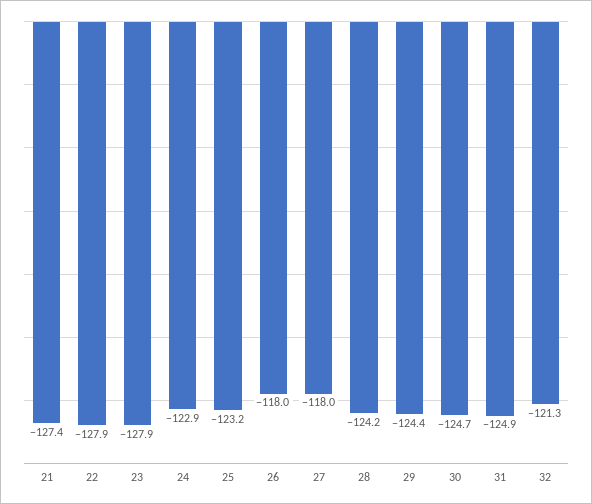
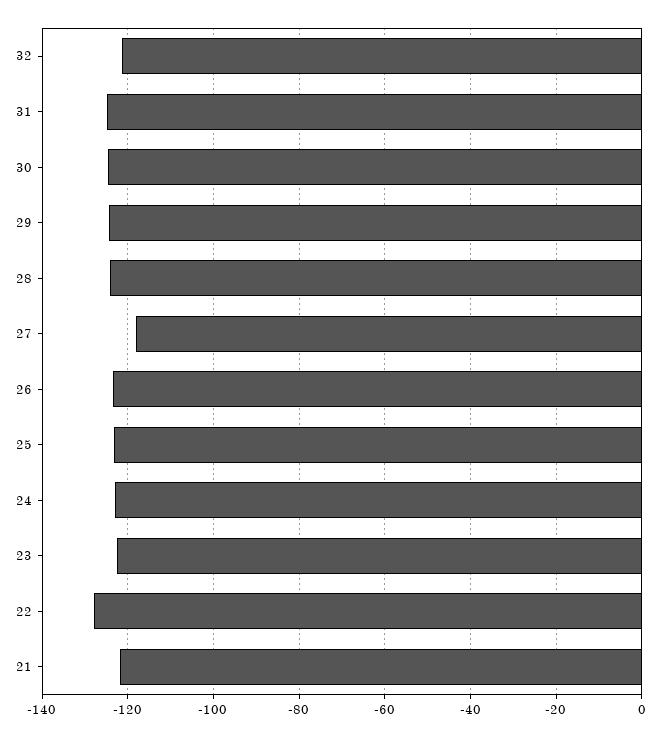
  {
-   "21": -127.4,
+   "21": -122,
    "22": -127.9,
-   "23": -127.9,
+   "23": -122,
    "24": -122.9,
    "25": -123.2,
-   "26": -118,
+   "26": -124,
    "27": -118,
    "28": -124.2,
    "29": -124.4,
    "30": -124.7,
    "31": -124.9,
    "32": -121.3
  }

